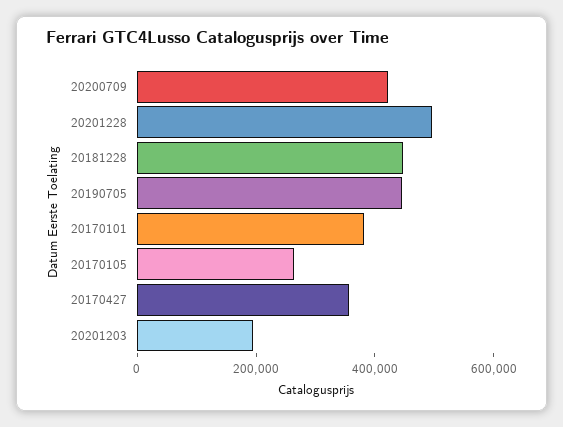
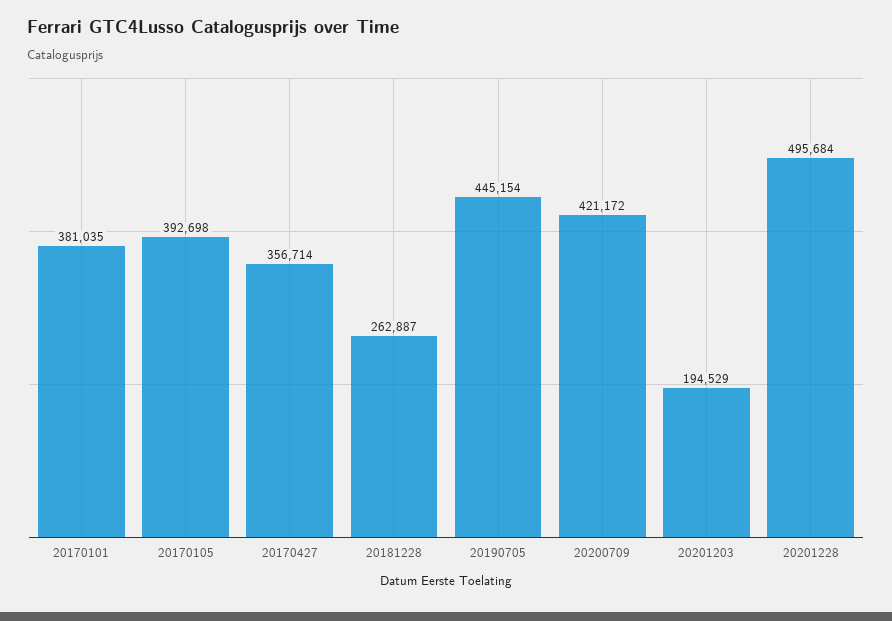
  {
    "20200709": 421172,
    "20201228": 495684,
-   "20181228": 450000,
+   "20181228": 262887,
    "20190705": 445154,
    "20170101": 381035,
-   "20170105": 250000,
+   "20170105": 392698,
    "20170427": 356714,
    "20201203": 194529
  }

